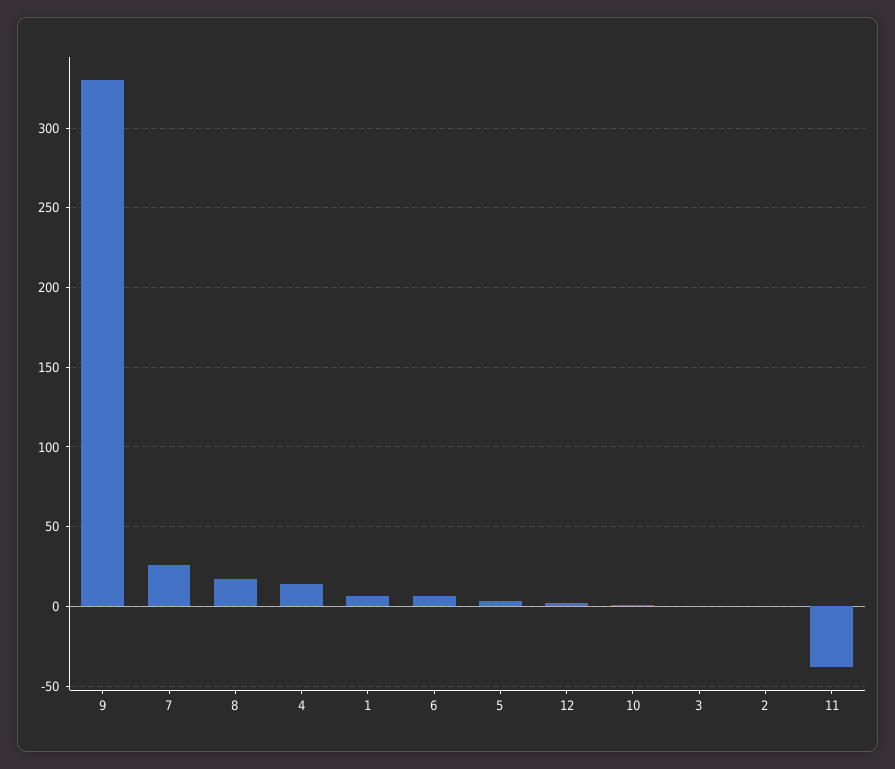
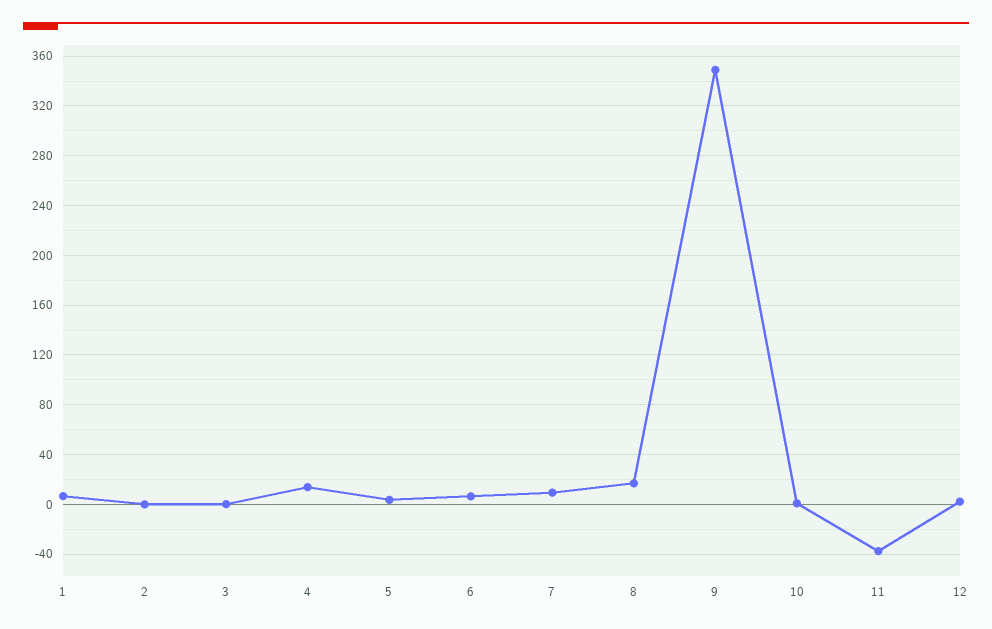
  {
-   "9": 330,
+   "9": 350,
-   "7": 25,
+   "7": 10,
    "8": 15,
    "4": 15,
    "1": 5,
    "6": 5,
    "5": 5,
    "12": 0,
    "10": 0,
    "3": 0,
    "2": 0,
    "11": -40
  }

